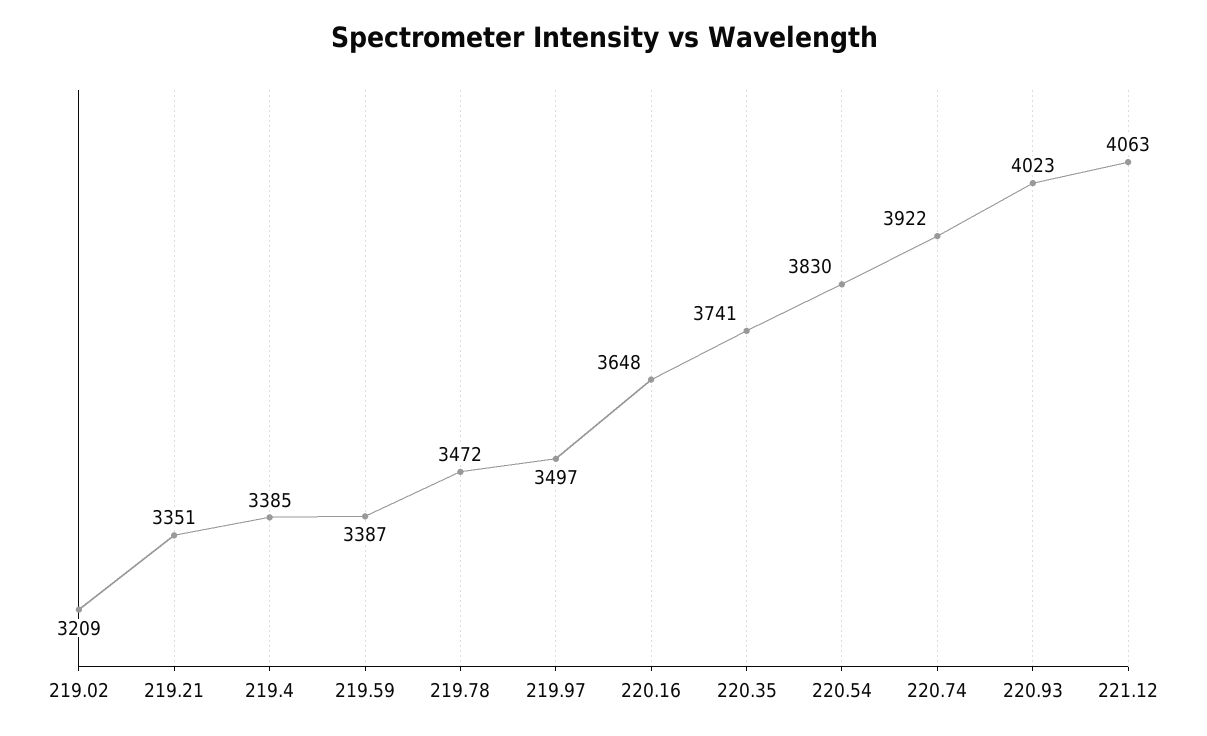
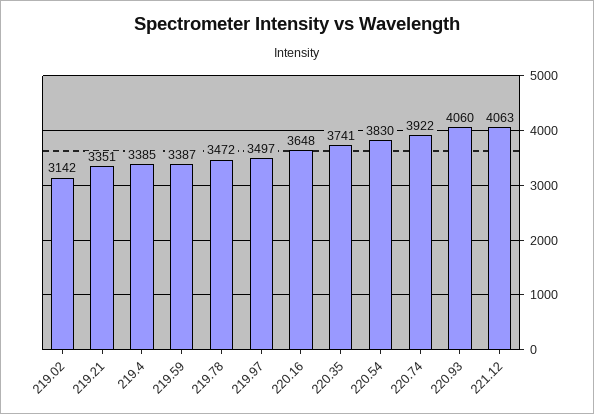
  {
-   "219.02": 3209,
+   "219.02": 3142,
    "219.21": 3351,
    "219.4": 3385,
    "219.59": 3387,
    "219.78": 3472,
    "219.97": 3497,
    "220.16": 3648,
    "220.35": 3741,
    "220.54": 3830,
    "220.74": 3922,
-   "220.93": 4023,
+   "220.93": 4060,
    "221.12": 4063
  }

